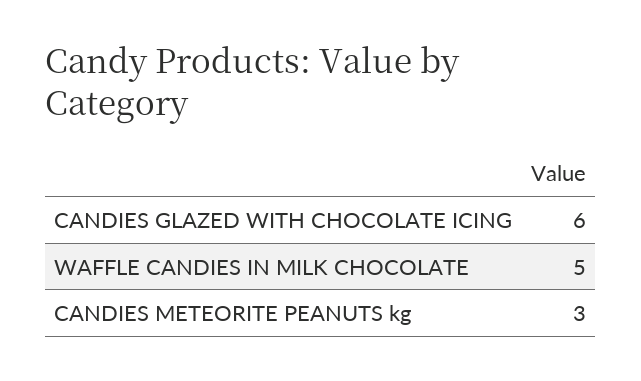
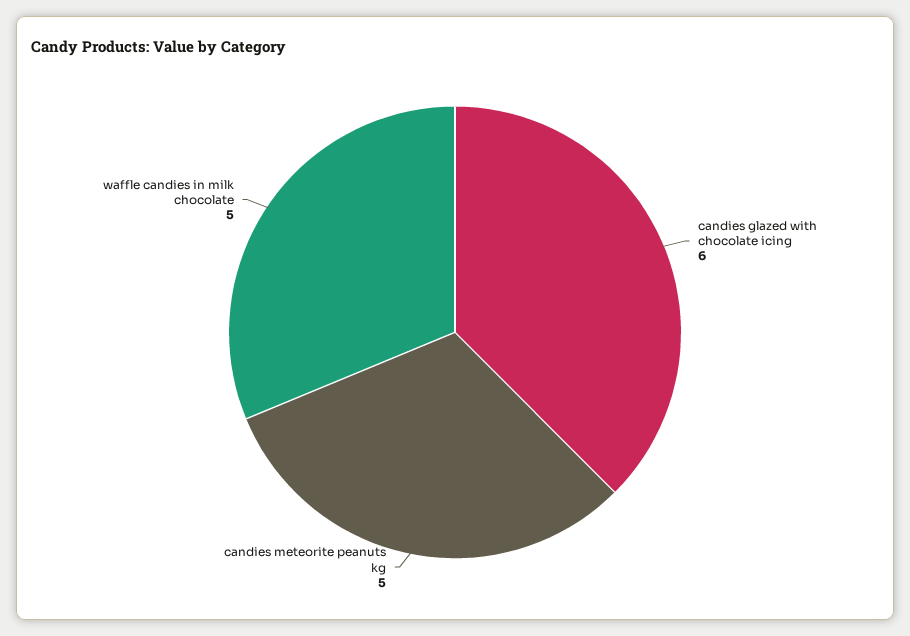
  {
    "CANDIES GLAZED WITH CHOCOLATE ICING": 6,
    "WAFFLE CANDIES IN MILK CHOCOLATE": 5,
-   "CANDIES METEORITE PEANUTS kg": 3
+   "CANDIES METEORITE PEANUTS kg": 5
  }

